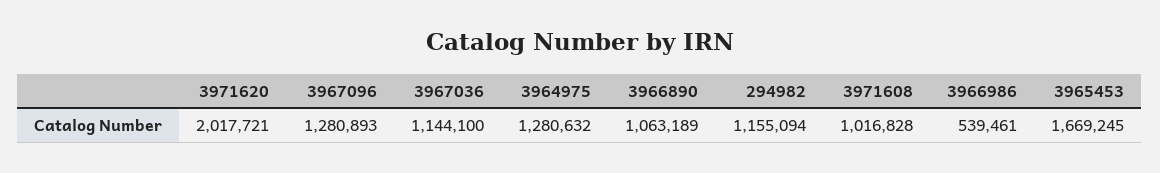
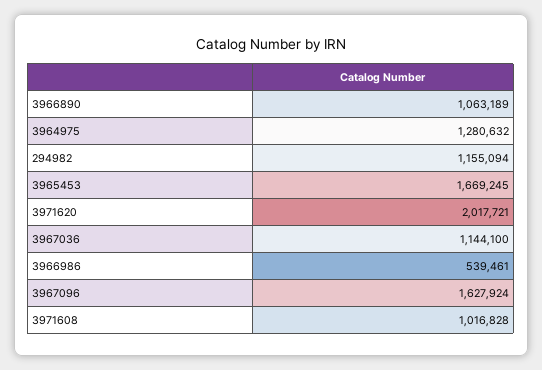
  {
    "3971620": 2017721,
-   "3967096": 1280893,
+   "3967096": 1627924,
    "3967036": 1144100,
    "3964975": 1280632,
    "3966890": 1063189,
    "294982": 1155094,
    "3971608": 1016828,
    "3966986": 539461,
    "3965453": 1669245
  }

